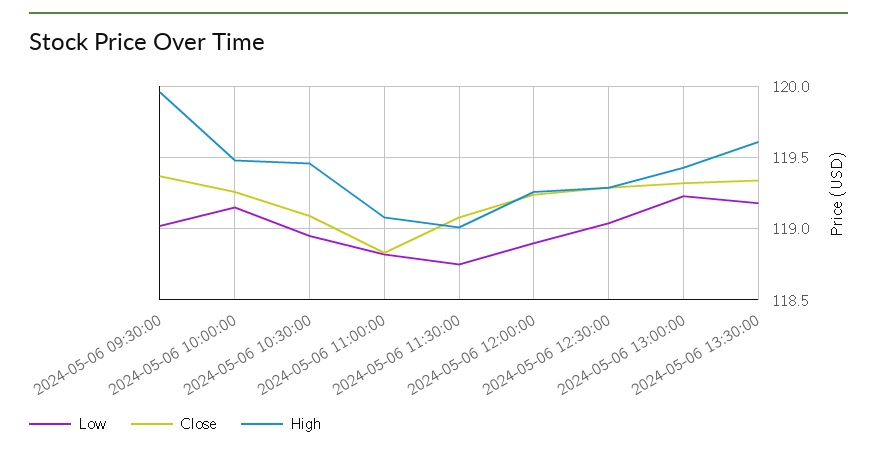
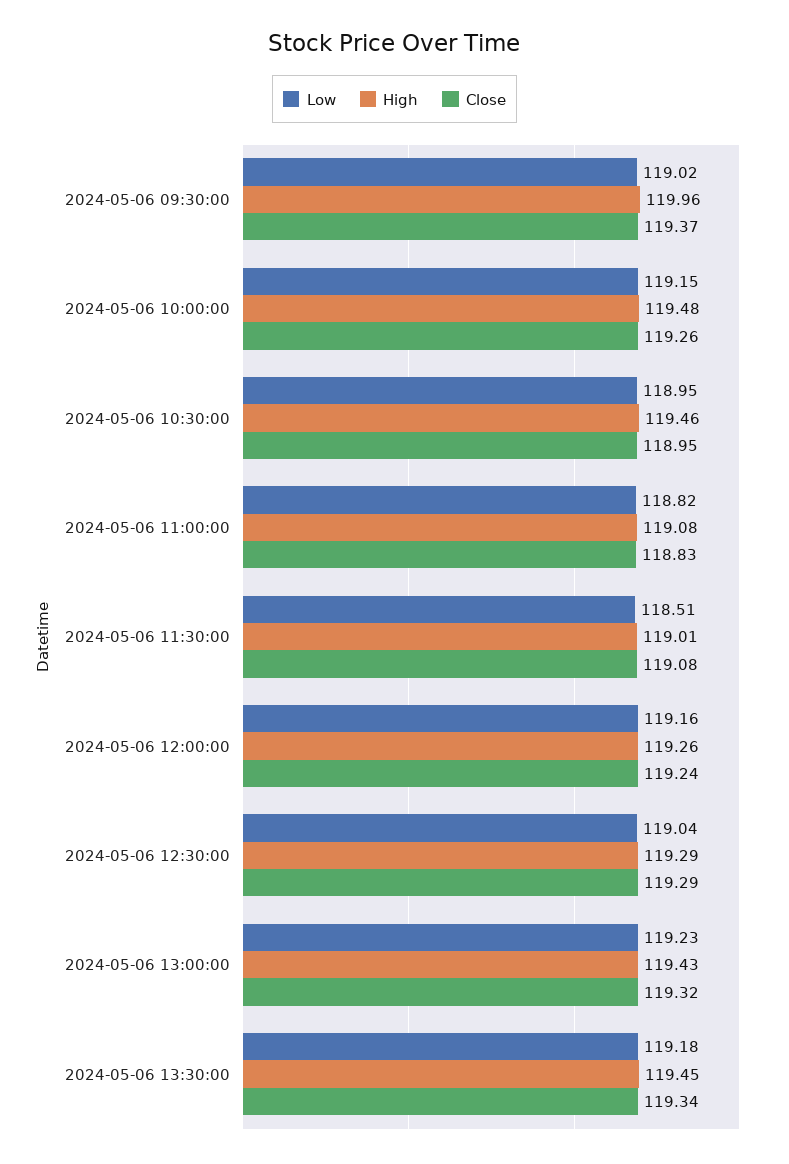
  {
    "Low": {
      "2024-05-06 09:30:00": 119.02,
      "2024-05-06 10:00:00": 119.15,
      "2024-05-06 10:30:00": 118.95,
      "2024-05-06 11:00:00": 118.82,
-     "2024-05-06 11:30:00": 118.75,
+     "2024-05-06 11:30:00": 118.51,
-     "2024-05-06 12:00:00": 118.9,
+     "2024-05-06 12:00:00": 119.16,
      "2024-05-06 12:30:00": 119.04,
      "2024-05-06 13:00:00": 119.23,
      "2024-05-06 13:30:00": 119.18
    },
    "Close": {
      "2024-05-06 09:30:00": 119.37,
      "2024-05-06 10:00:00": 119.26,
-     "2024-05-06 10:30:00": 119.1,
+     "2024-05-06 10:30:00": 118.95,
      "2024-05-06 11:00:00": 118.83,
      "2024-05-06 11:30:00": 119.08,
      "2024-05-06 12:00:00": 119.24,
      "2024-05-06 12:30:00": 119.29,
      "2024-05-06 13:00:00": 119.32,
      "2024-05-06 13:30:00": 119.34
    },
    "High": {
      "2024-05-06 09:30:00": 119.96,
      "2024-05-06 10:00:00": 119.48,
      "2024-05-06 10:30:00": 119.46,
      "2024-05-06 11:00:00": 119.08,
      "2024-05-06 11:30:00": 119.01,
      "2024-05-06 12:00:00": 119.26,
      "2024-05-06 12:30:00": 119.29,
      "2024-05-06 13:00:00": 119.43,
-     "2024-05-06 13:30:00": 119.6
+     "2024-05-06 13:30:00": 119.45
    }
  }

